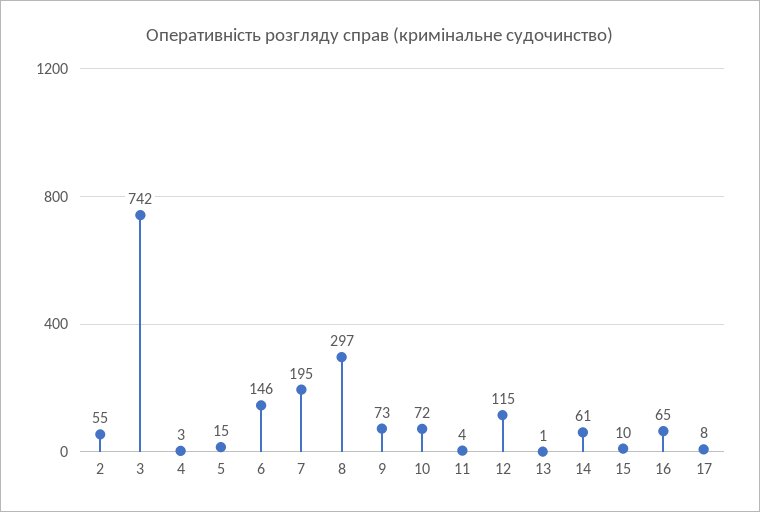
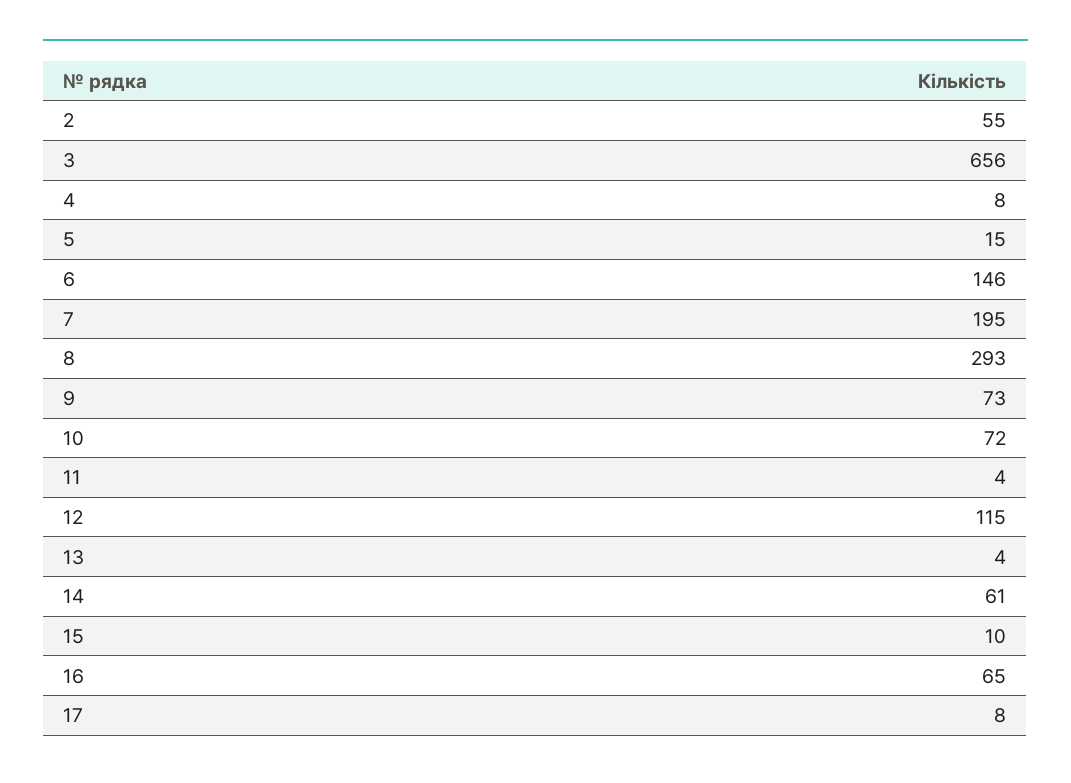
  {
    "2": 55,
-   "3": 742,
+   "3": 656,
-   "4": 3,
+   "4": 8,
    "5": 15,
    "6": 146,
    "7": 195,
-   "8": 297,
+   "8": 293,
    "9": 73,
    "10": 72,
    "11": 4,
    "12": 115,
-   "13": 1,
+   "13": 4,
    "14": 61,
    "15": 10,
    "16": 65,
    "17": 8
  }

